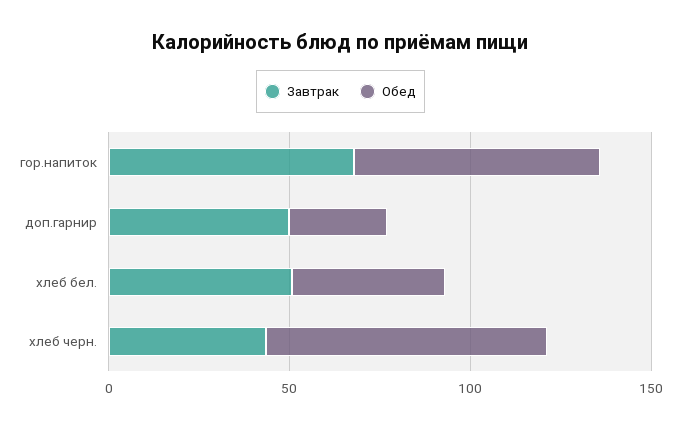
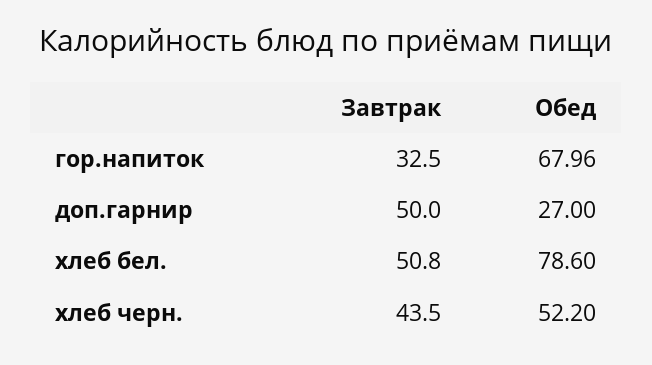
  {
    "Завтрак": {
-     "гор.напиток": 70,
+     "гор.напиток": 32.5,
      "доп.гарнир": 50,
      "хлеб бел.": 50.8,
      "хлеб черн.": 43.5
    },
    "Обед": {
      "гор.напиток": 67.96,
      "доп.гарнир": 27,
-     "хлеб бел.": 40,
+     "хлеб бел.": 78.6,
-     "хлеб черн.": 80
+     "хлеб черн.": 52.2
    }
  }

